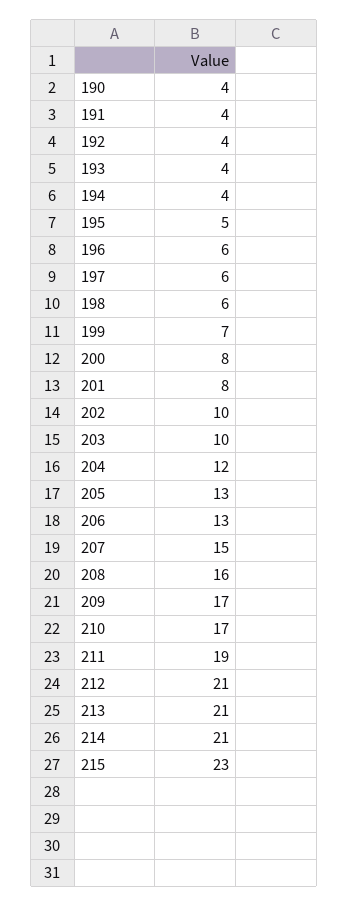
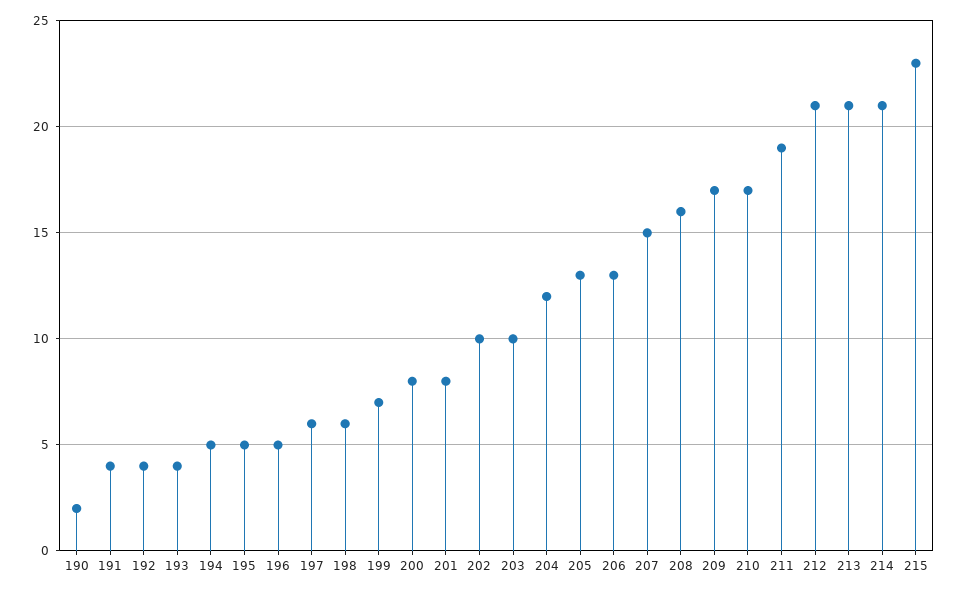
  {
-   "190": 4,
+   "190": 2,
    "191": 4,
    "192": 4,
    "193": 4,
-   "194": 4,
+   "194": 5,
    "195": 5,
-   "196": 6,
+   "196": 5,
    "197": 6,
    "198": 6,
    "199": 7,
    "200": 8,
    "201": 8,
    "202": 10,
    "203": 10,
    "204": 12,
    "205": 13,
    "206": 13,
    "207": 15,
    "208": 16,
    "209": 17,
    "210": 17,
    "211": 19,
    "212": 21,
    "213": 21,
    "214": 21,
    "215": 23
  }

